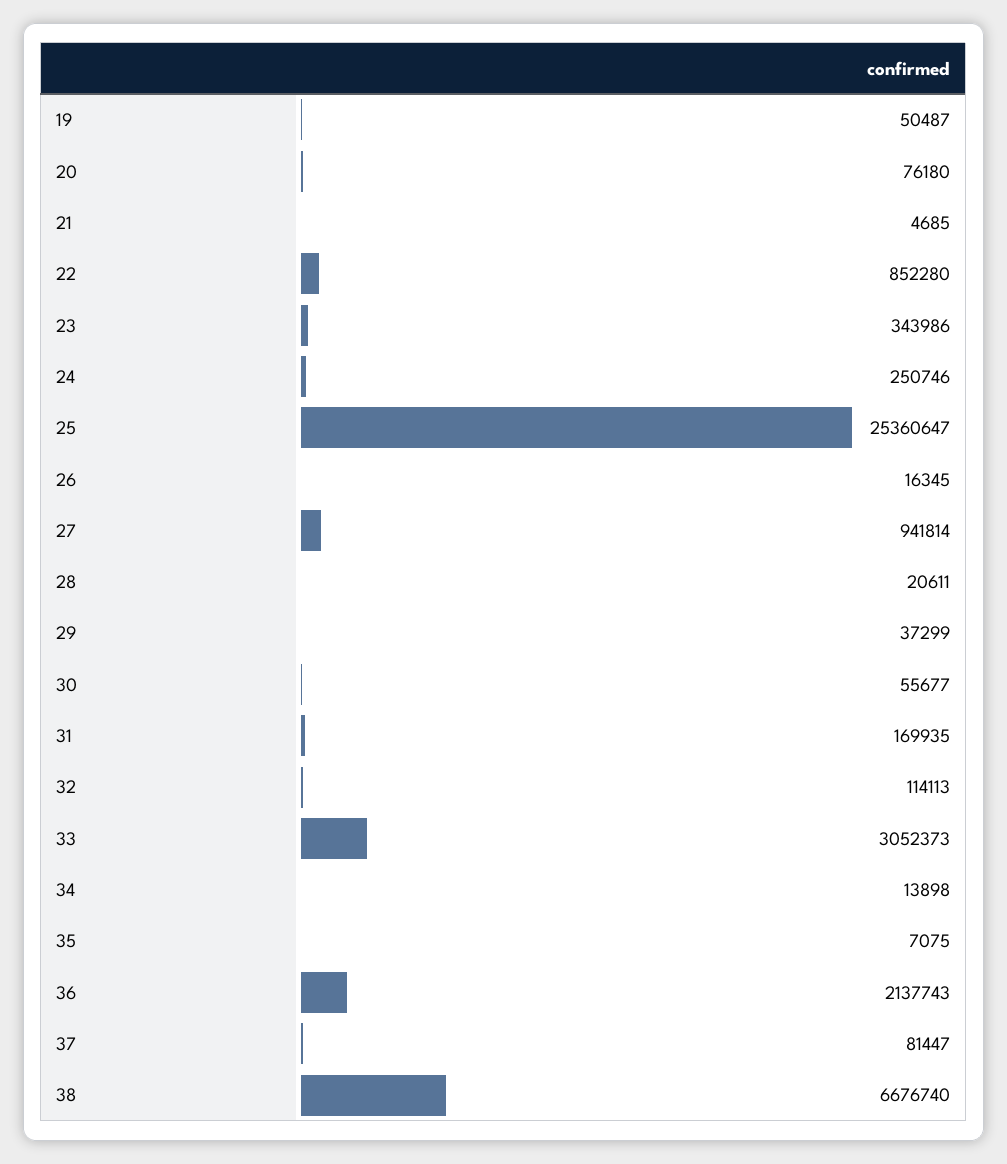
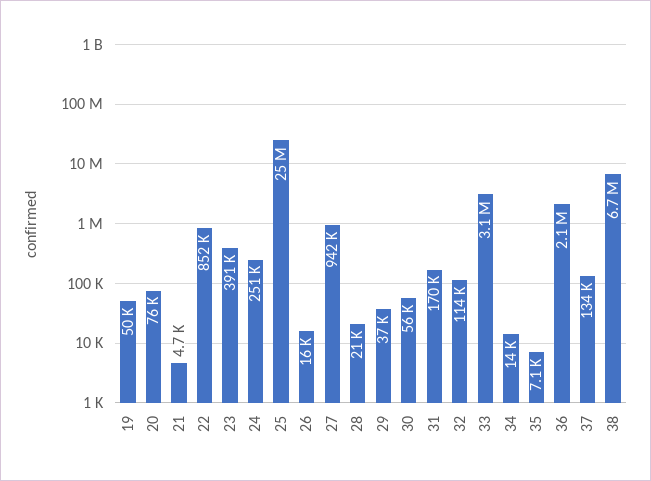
  {
    "19": 50487,
    "20": 76180,
    "21": 4685,
    "22": 852280,
-   "23": 343986,
+   "23": 391000,
    "24": 250746,
    "25": 25360647,
    "26": 16345,
    "27": 941814,
    "28": 20611,
    "29": 37299,
    "30": 55677,
    "31": 169935,
    "32": 114113,
    "33": 3052373,
    "34": 13898,
    "35": 7075,
    "36": 2137743,
-   "37": 81447,
+   "37": 134000,
    "38": 6676740
  }

